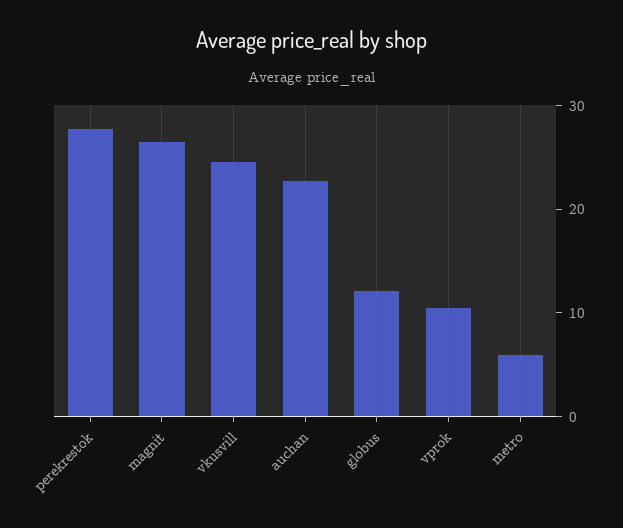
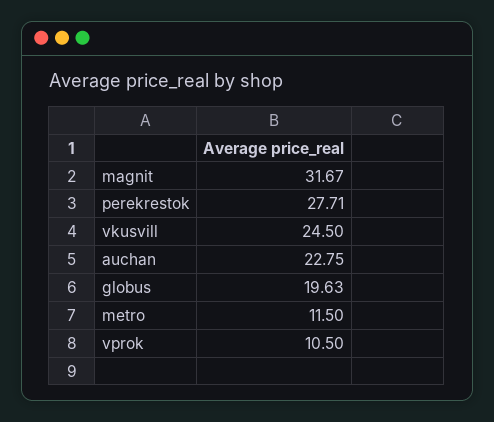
  {
    "perekrestok": 27.71,
-   "magnit": 26,
+   "magnit": 31.67,
    "vkusvill": 24.5,
    "auchan": 22.75,
-   "globus": 12,
+   "globus": 19.63,
    "vprok": 10.5,
-   "metro": 6
+   "metro": 11.5
  }

